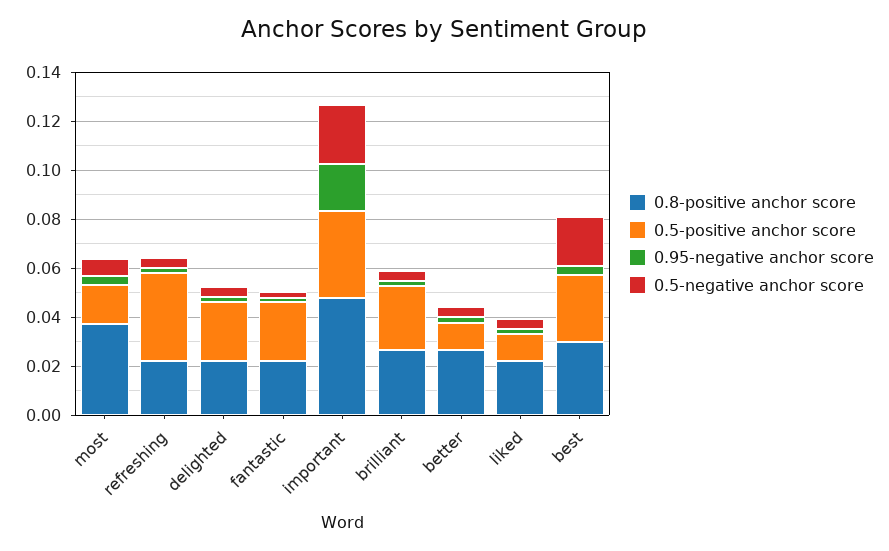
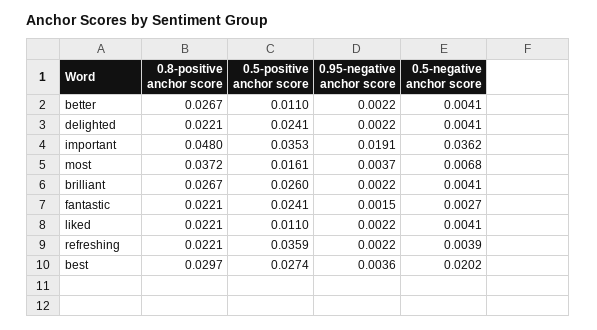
  {
    "0.8-positive anchor score": {
      "most": 0.0372,
      "refreshing": 0.0221,
      "delighted": 0.0221,
      "fantastic": 0.0221,
      "important": 0.048,
      "brilliant": 0.0267,
      "better": 0.0267,
      "liked": 0.0221,
      "best": 0.0297
    },
    "0.5-positive anchor score": {
      "most": 0.0161,
      "refreshing": 0.0359,
      "delighted": 0.0241,
      "fantastic": 0.0241,
      "important": 0.0353,
      "brilliant": 0.026,
      "better": 0.011,
      "liked": 0.011,
      "best": 0.0274
    },
    "0.95-negative anchor score": {
      "most": 0.0037,
      "refreshing": 0.0022,
      "delighted": 0.0022,
      "fantastic": 0.0015,
      "important": 0.0191,
      "brilliant": 0.0022,
      "better": 0.0022,
      "liked": 0.0022,
      "best": 0.0036
    },
    "0.5-negative anchor score": {
      "most": 0.0068,
      "refreshing": 0.0039,
      "delighted": 0.0041,
      "fantastic": 0.0027,
-     "important": 0.025,
+     "important": 0.0362,
      "brilliant": 0.0041,
      "better": 0.0041,
      "liked": 0.0041,
      "best": 0.0202
    }
  }

